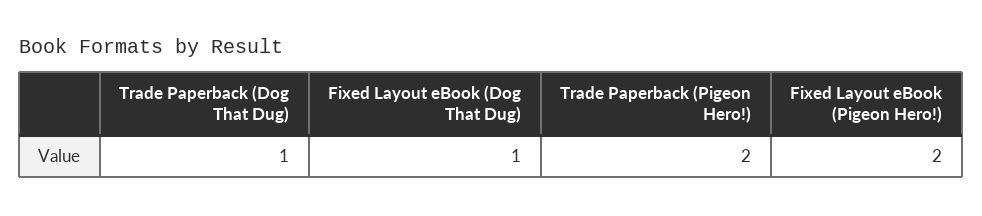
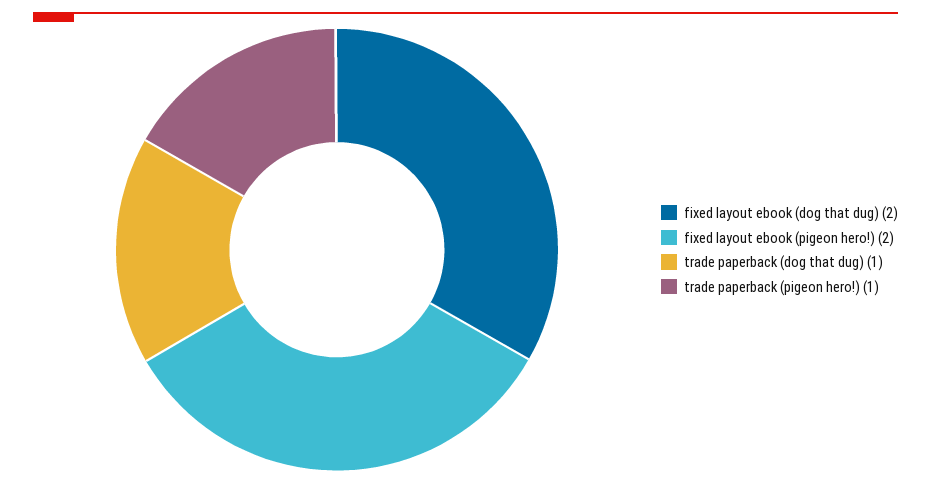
  {
    "Trade Paperback (Dog That Dug)": 1,
-   "Fixed Layout eBook (Dog That Dug)": 1,
+   "Fixed Layout eBook (Dog That Dug)": 2,
-   "Trade Paperback (Pigeon Hero!)": 2,
+   "Trade Paperback (Pigeon Hero!)": 1,
    "Fixed Layout eBook (Pigeon Hero!)": 2
  }

